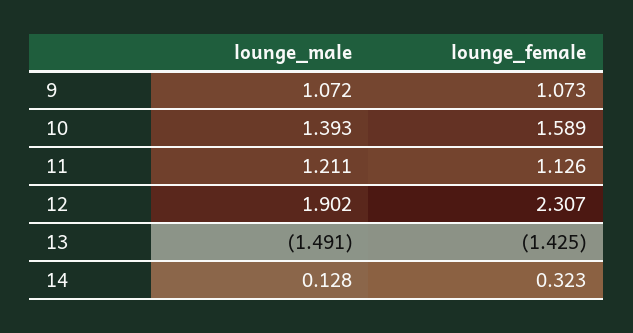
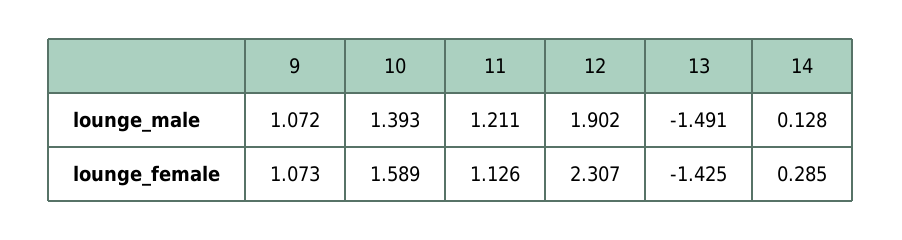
  {
    "lounge_male": {
      "9": 1.072,
      "10": 1.393,
      "11": 1.211,
      "12": 1.902,
      "13": -1.491,
      "14": 0.128
    },
    "lounge_female": {
      "9": 1.073,
      "10": 1.589,
      "11": 1.126,
      "12": 2.307,
      "13": -1.425,
-     "14": 0.323
+     "14": 0.285
    }
  }

